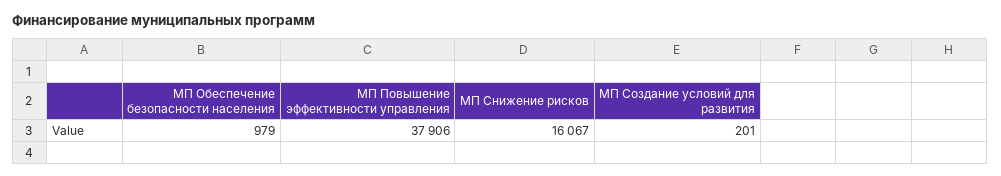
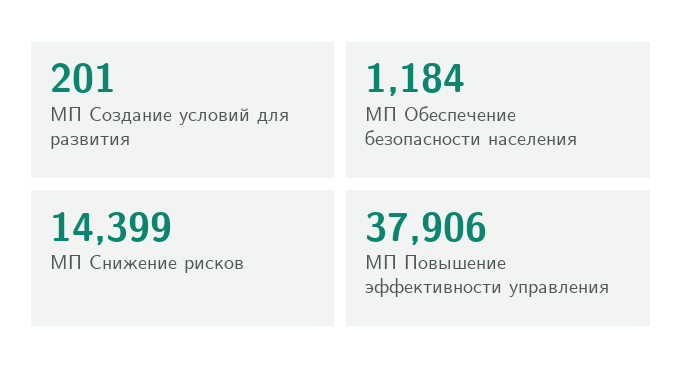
  {
-   "МП Обеспечение безопасности населения": 979,
+   "МП Обеспечение безопасности населения": 1184,
    "МП Повышение эффективности управления": 37906,
-   "МП Снижение рисков": 16067,
+   "МП Снижение рисков": 14399,
    "МП Создание условий для развития": 201
  }

